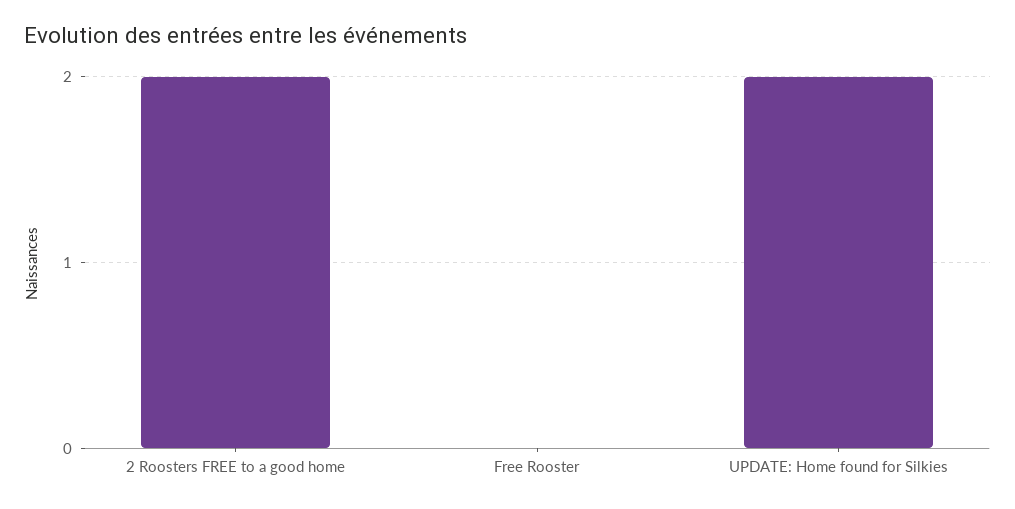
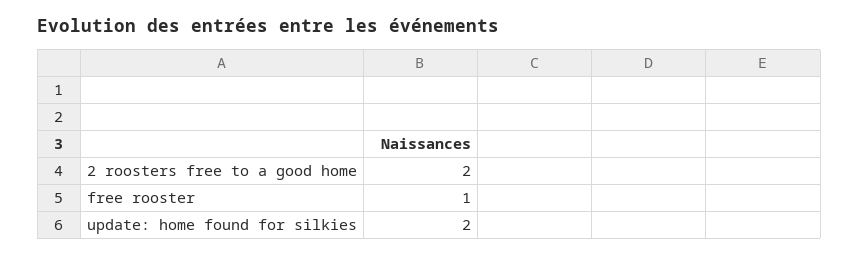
  {
    "2 Roosters FREE to a good home": 2,
-   "Free Rooster": 0,
+   "Free Rooster": 1,
    "UPDATE: Home found for Silkies": 2
  }

